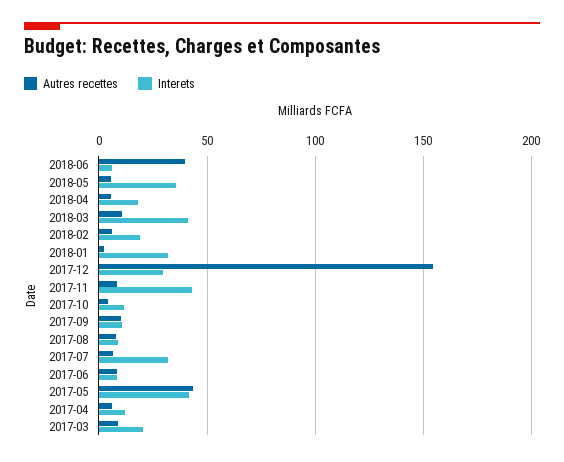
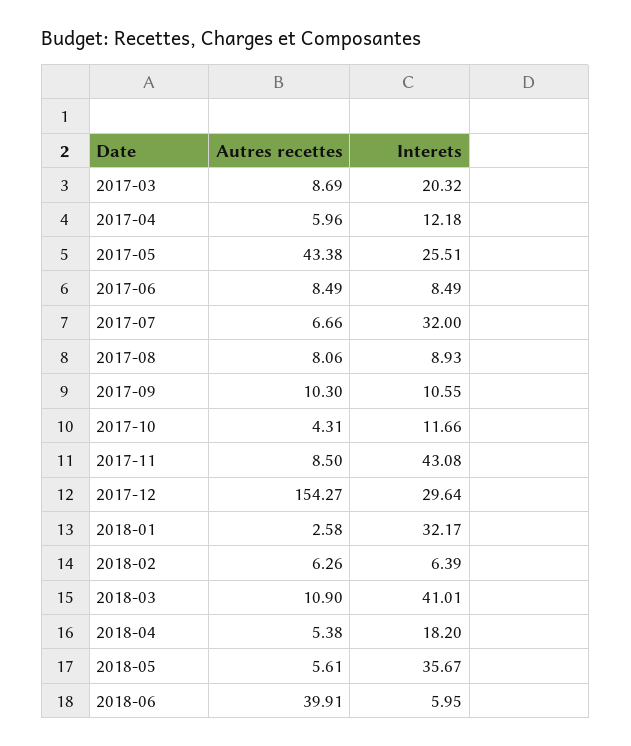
  {
    "Autres recettes": {
      "2018-06": 39.91,
      "2018-05": 5.61,
      "2018-04": 5.38,
      "2018-03": 10.9,
      "2018-02": 6.26,
      "2018-01": 2.58,
      "2017-12": 154.27,
      "2017-11": 8.5,
      "2017-10": 4.31,
      "2017-09": 10.3,
      "2017-08": 8.06,
      "2017-07": 6.66,
      "2017-06": 8.49,
      "2017-05": 43.38,
      "2017-04": 5.96,
      "2017-03": 8.69
    },
    "Interets": {
      "2018-06": 5.95,
      "2018-05": 35.67,
      "2018-04": 18.2,
      "2018-03": 41.01,
-     "2018-02": 20,
+     "2018-02": 6.39,
      "2018-01": 32.17,
      "2017-12": 29.64,
      "2017-11": 43.08,
      "2017-10": 11.66,
      "2017-09": 10.55,
      "2017-08": 8.93,
      "2017-07": 32,
      "2017-06": 8.49,
-     "2017-05": 40,
+     "2017-05": 25.51,
      "2017-04": 12.18,
      "2017-03": 20.32
    }
  }

